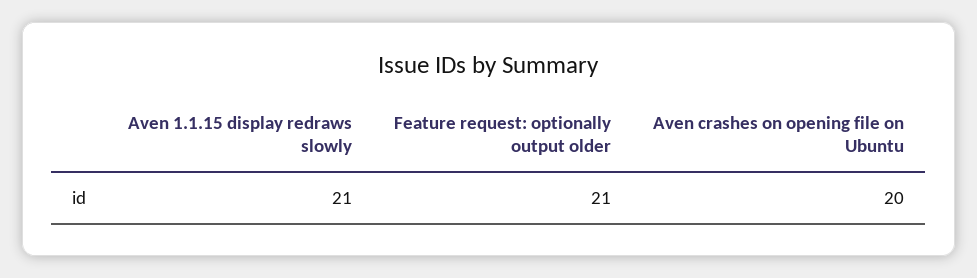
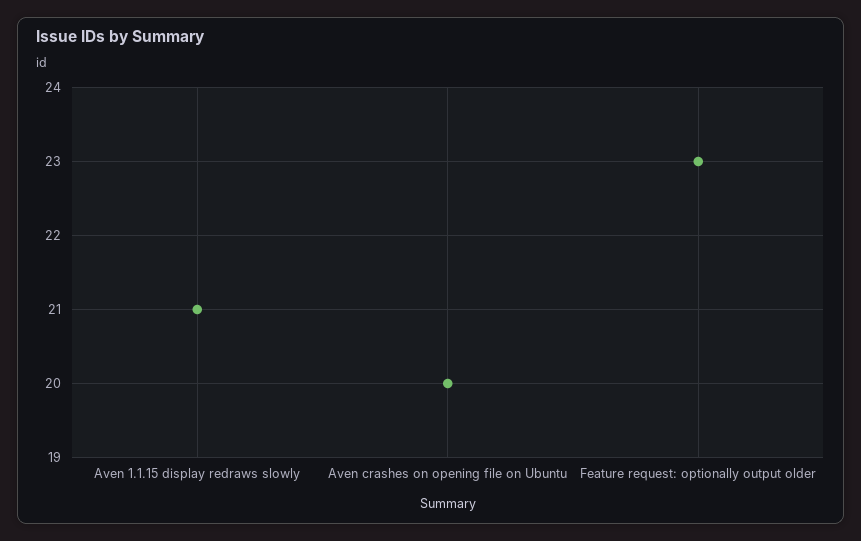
  {
    "Aven 1.1.15 display redraws slowly": 21,
-   "Feature request: optionally output older": 21,
+   "Feature request: optionally output older": 23,
    "Aven crashes on opening file on Ubuntu": 20
  }

